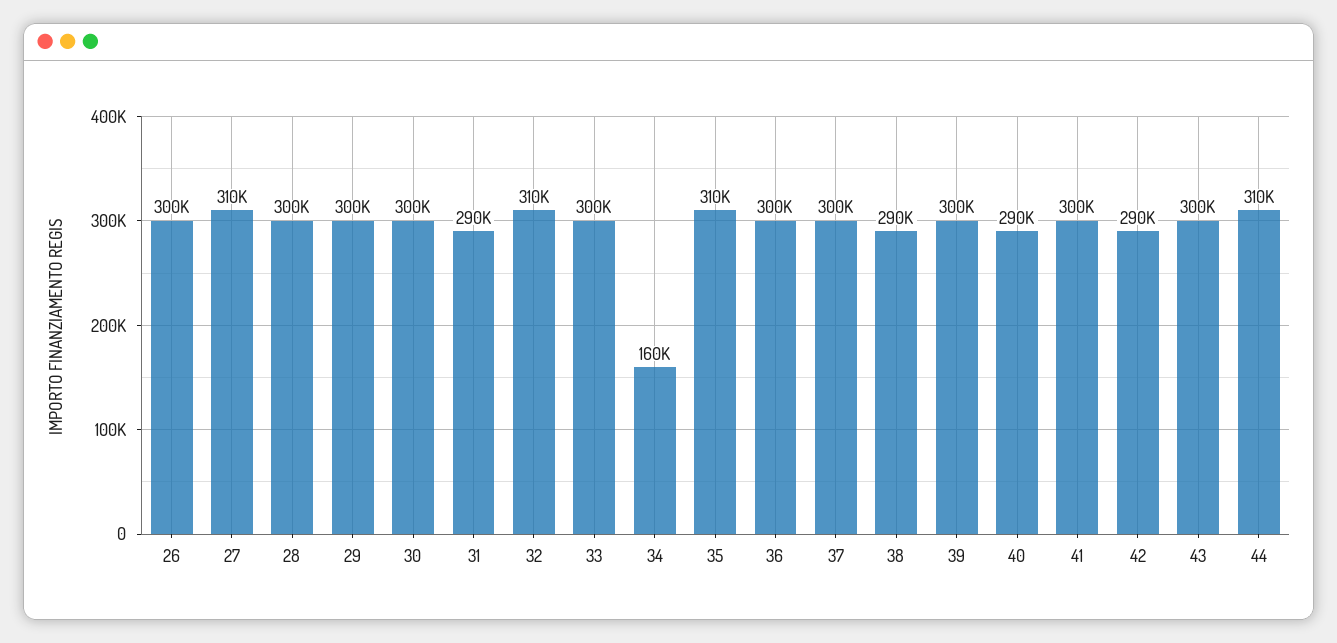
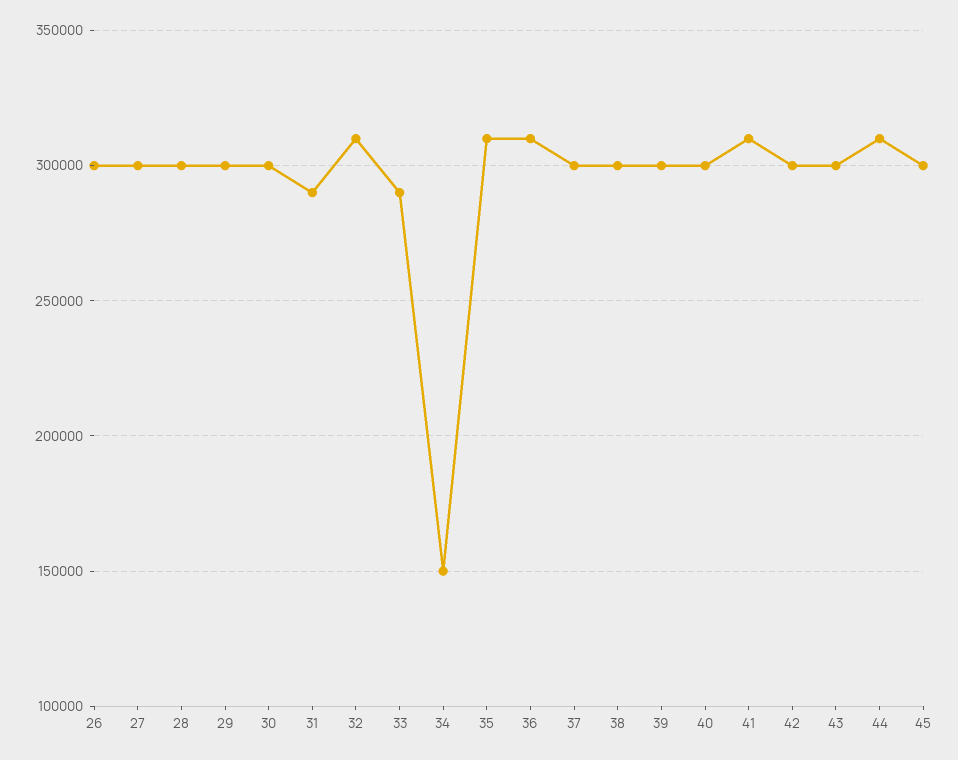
  {
    "26": 300000,
-   "27": 310000,
+   "27": 300000,
    "28": 300000,
    "29": 300000,
    "30": 300000,
    "31": 290000,
    "32": 310000,
-   "33": 300000,
+   "33": 290000,
-   "34": 160000,
+   "34": 150000,
    "35": 310000,
-   "36": 300000,
+   "36": 310000,
    "37": 300000,
-   "38": 290000,
+   "38": 300000,
    "39": 300000,
-   "40": 290000,
+   "40": 300000,
-   "41": 300000,
+   "41": 310000,
-   "42": 290000,
+   "42": 300000,
    "43": 300000,
-   "44": 310000
+   "44": 310000,
+   "45": 300000
  }

